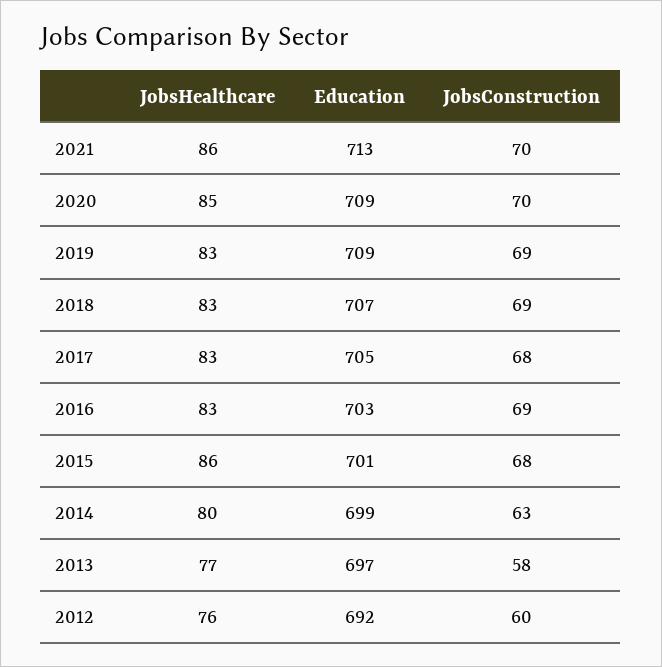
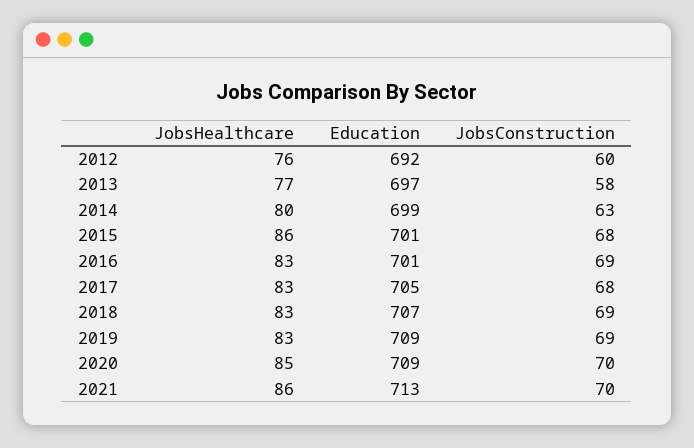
  {
    "JobsHealthcare": {
      "2021": 86,
      "2020": 85,
      "2019": 83,
      "2018": 83,
      "2017": 83,
      "2016": 83,
      "2015": 86,
      "2014": 80,
      "2013": 77,
      "2012": 76
    },
    "Education": {
      "2021": 713,
      "2020": 709,
      "2019": 709,
      "2018": 707,
      "2017": 705,
-     "2016": 703,
+     "2016": 701,
      "2015": 701,
      "2014": 699,
      "2013": 697,
      "2012": 692
    },
    "JobsConstruction": {
      "2021": 70,
      "2020": 70,
      "2019": 69,
      "2018": 69,
      "2017": 68,
      "2016": 69,
      "2015": 68,
      "2014": 63,
      "2013": 58,
      "2012": 60
    }
  }

